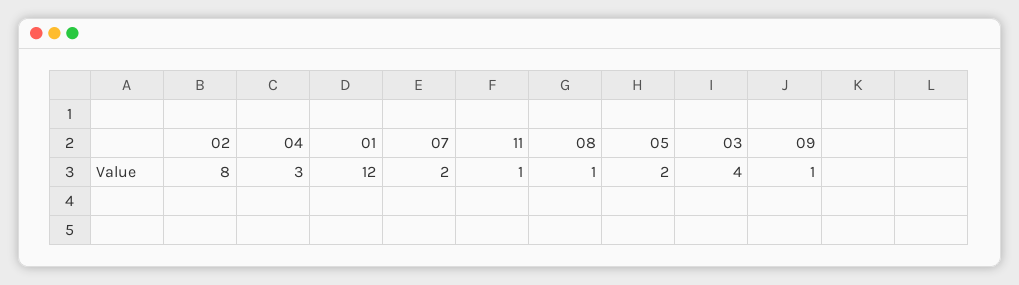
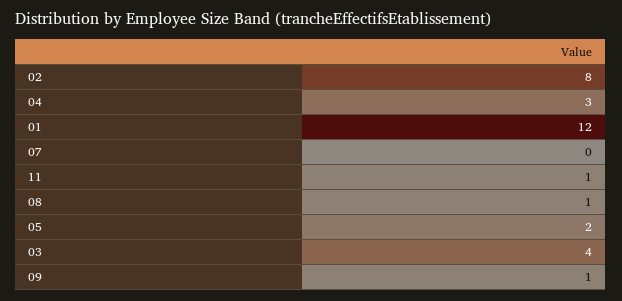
  {
    "02": 8,
    "04": 3,
    "01": 12,
-   "07": 2,
+   "07": 0,
    "11": 1,
    "08": 1,
    "05": 2,
    "03": 4,
    "09": 1
  }

